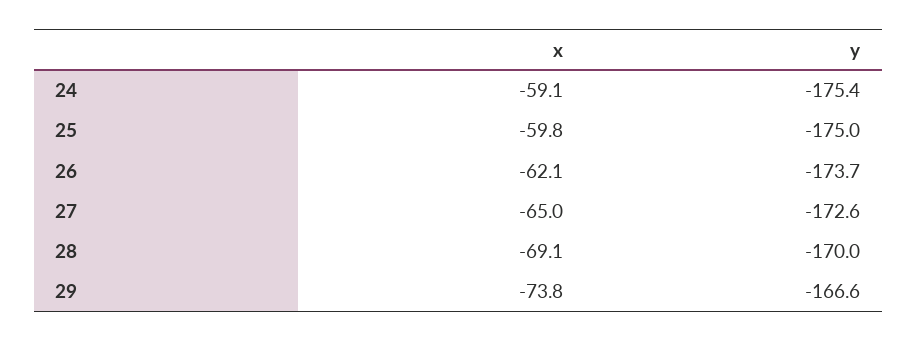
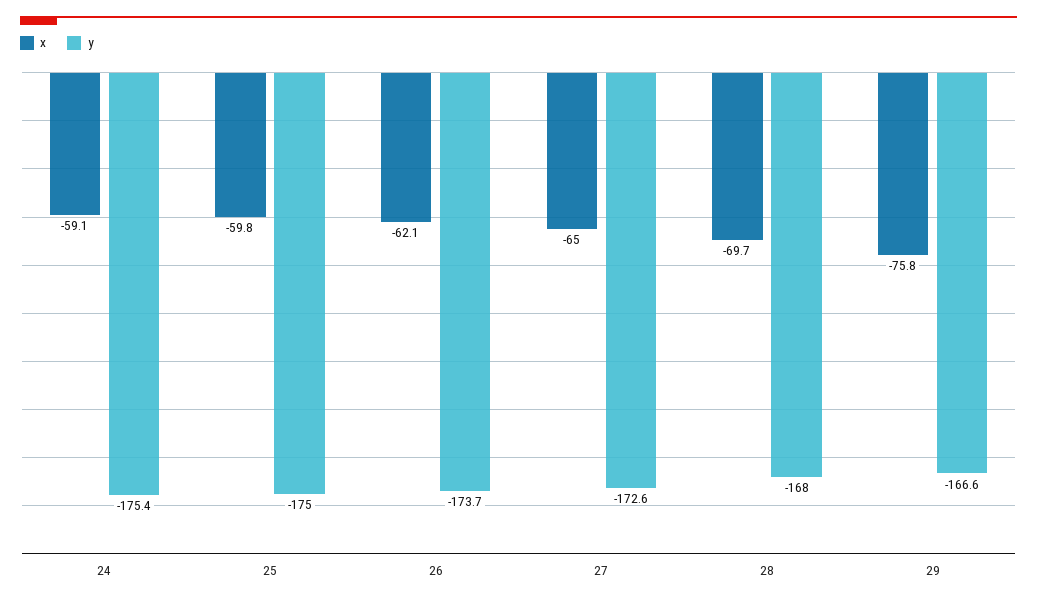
  {
    "x": {
      "24": -59.1,
      "25": -59.8,
      "26": -62.1,
      "27": -65,
-     "28": -69.1,
+     "28": -69.7,
-     "29": -73.8
+     "29": -75.8
    },
    "y": {
      "24": -175.4,
      "25": -175,
      "26": -173.7,
      "27": -172.6,
-     "28": -170,
+     "28": -168,
      "29": -166.6
    }
  }

